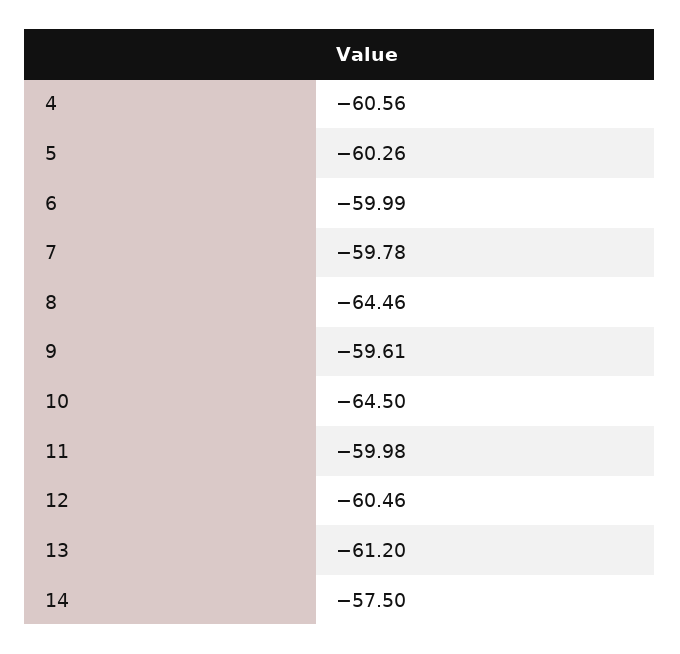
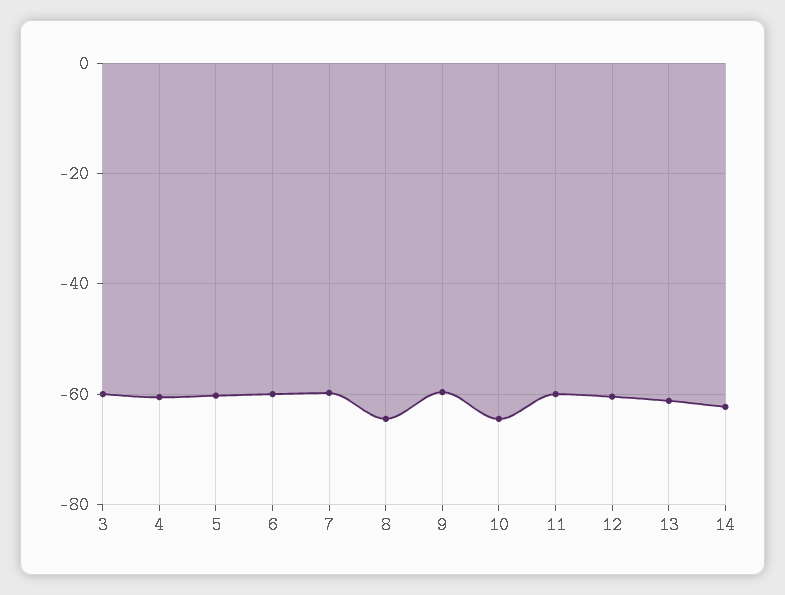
  {
    "4": -60.56,
    "5": -60.26,
    "6": -59.99,
    "7": -59.78,
    "8": -64.46,
    "9": -59.61,
    "10": -64.5,
    "11": -59.98,
    "12": -60.46,
    "13": -61.2,
-   "14": -57.5
+   "14": -62,
+   "3": -60
  }

